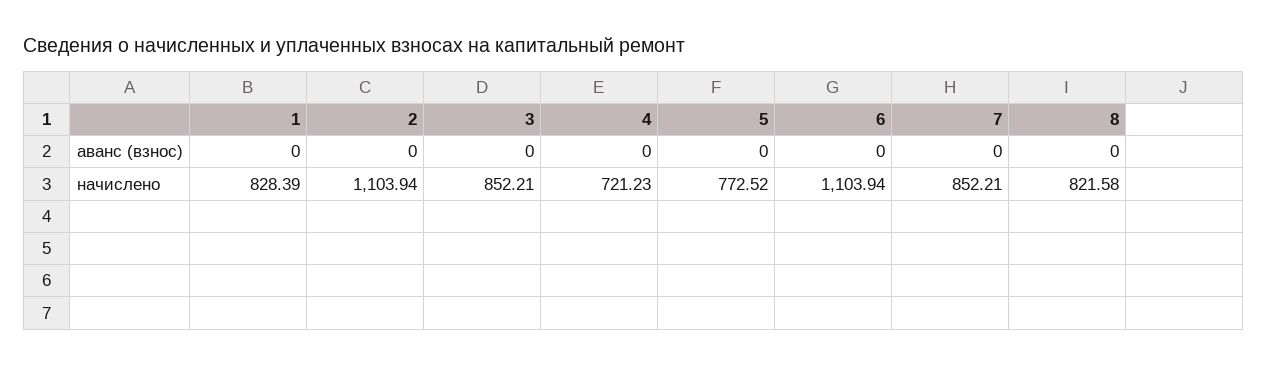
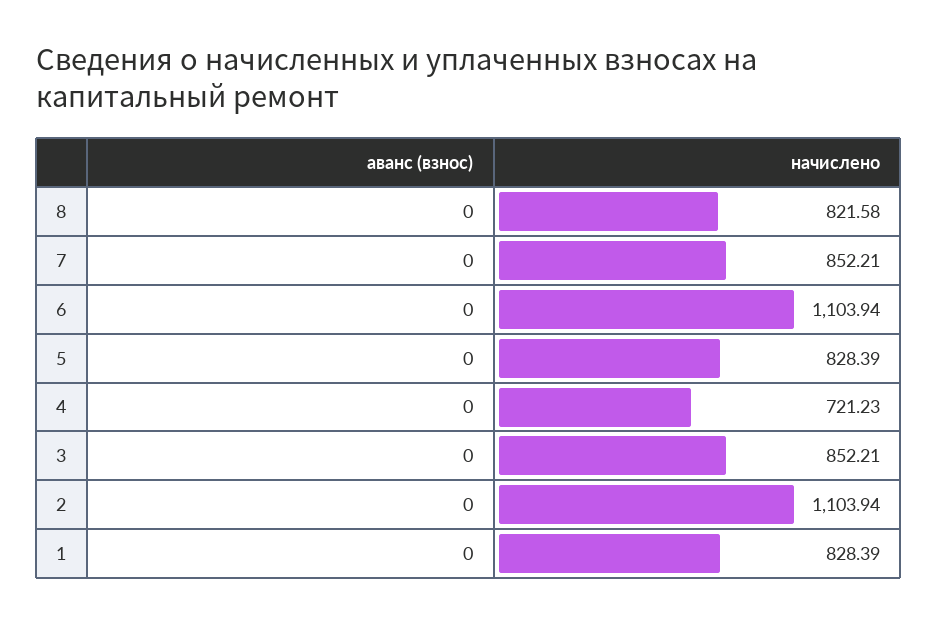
  {
    "1": {
      "аванс (взнос)": 0,
      "начислено": 828.39
    },
    "2": {
      "аванс (взнос)": 0,
      "начислено": 1103.94
    },
    "3": {
      "аванс (взнос)": 0,
      "начислено": 852.21
    },
    "4": {
      "аванс (взнос)": 0,
      "начислено": 721.23
    },
    "5": {
      "аванс (взнос)": 0,
-     "начислено": 772.52
+     "начислено": 828.39
    },
    "6": {
      "аванс (взнос)": 0,
      "начислено": 1103.94
    },
    "7": {
      "аванс (взнос)": 0,
      "начислено": 852.21
    },
    "8": {
      "аванс (взнос)": 0,
      "начислено": 821.58
    }
  }

